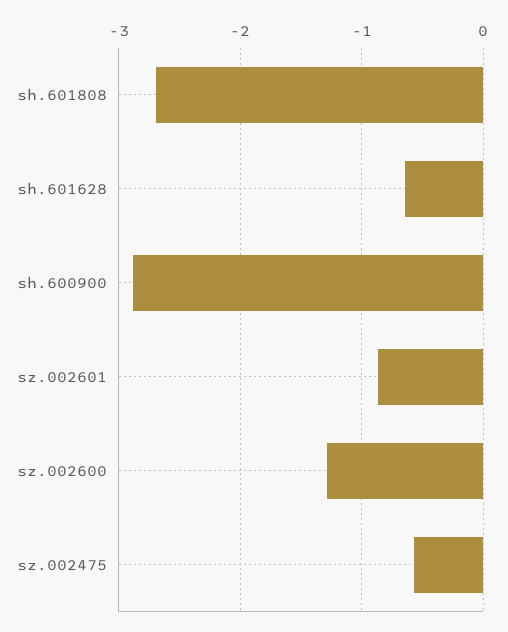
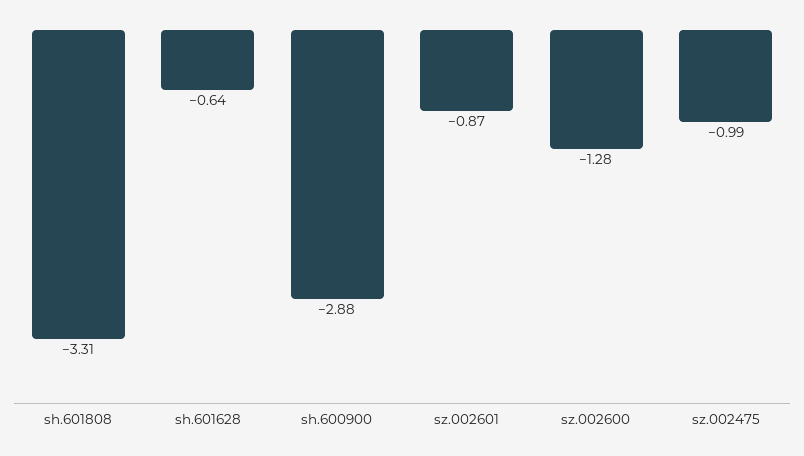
  {
-   "sh.601808": -2.7,
+   "sh.601808": -3.31,
    "sh.601628": -0.64,
    "sh.600900": -2.88,
    "sz.002601": -0.87,
    "sz.002600": -1.28,
-   "sz.002475": -0.6
+   "sz.002475": -0.99
  }

